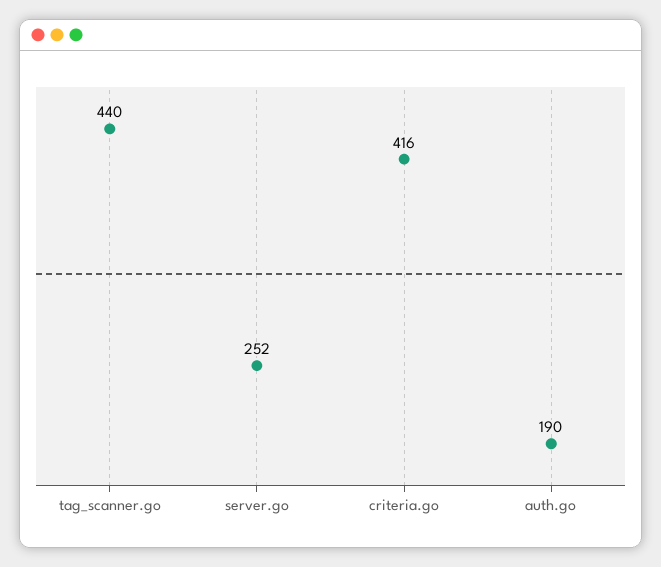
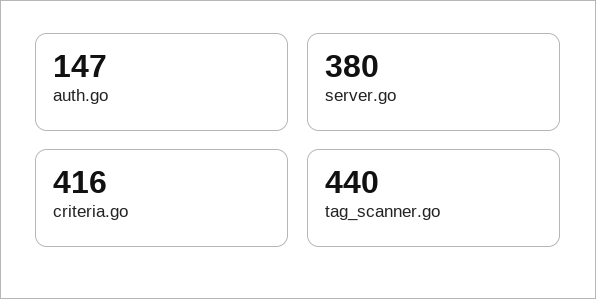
  {
    "tag_scanner.go": 440,
-   "server.go": 252,
+   "server.go": 380,
    "criteria.go": 416,
-   "auth.go": 190
+   "auth.go": 147
  }

